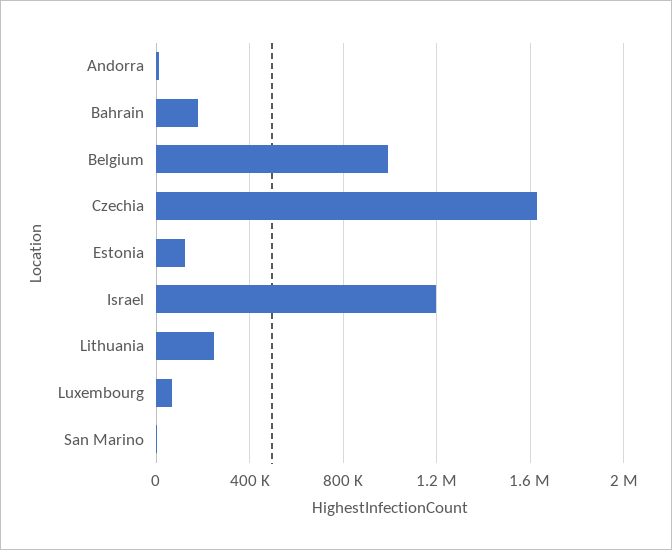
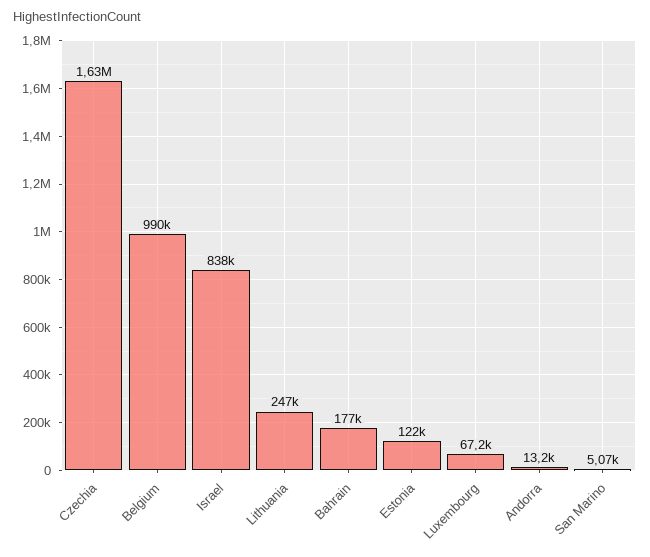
  {
    "Andorra": 13200,
    "Bahrain": 177000,
    "Belgium": 990000,
    "Czechia": 1630000,
    "Estonia": 122000,
-   "Israel": 1200000,
+   "Israel": 838000,
    "Lithuania": 247000,
    "Luxembourg": 67200,
    "San Marino": 5070
  }

